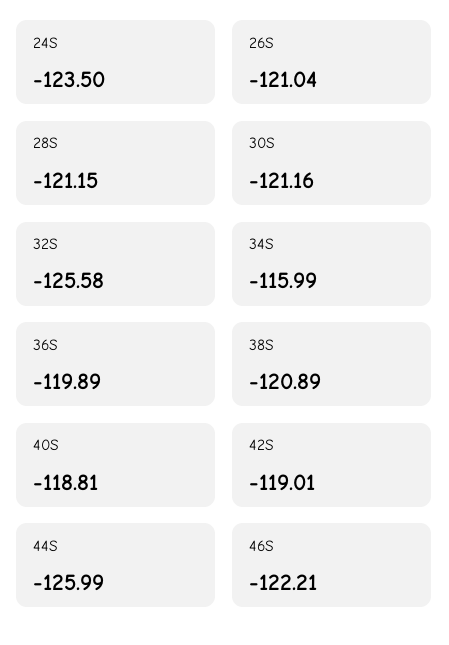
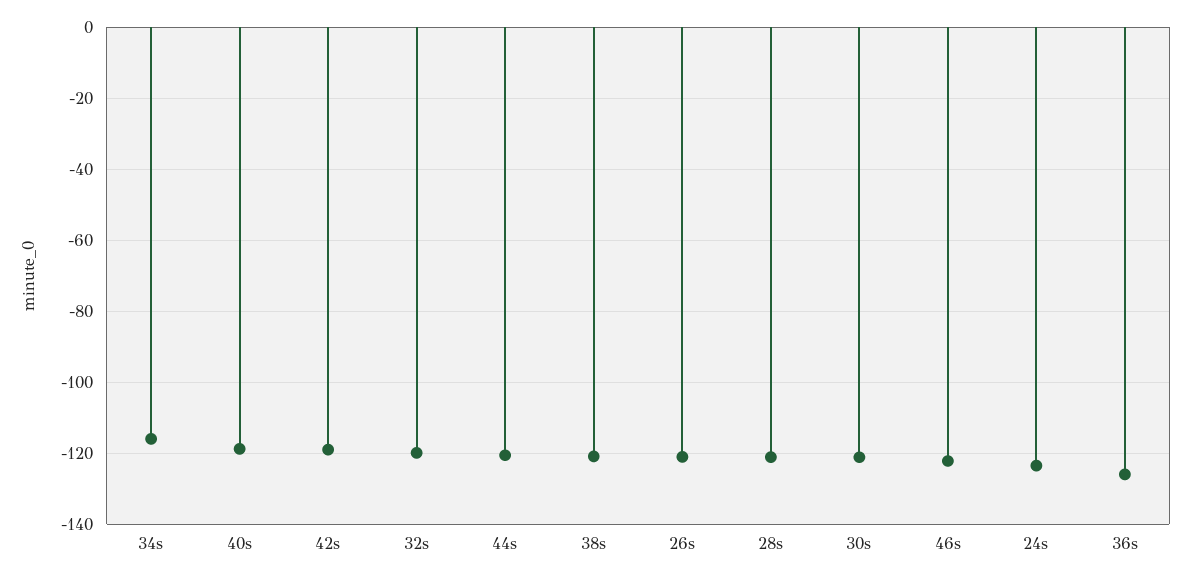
  {
    "24S": -123.5,
    "26S": -121.04,
    "28S": -121.15,
    "30S": -121.16,
-   "32S": -125.58,
+   "32S": -120,
    "34S": -115.99,
-   "36S": -119.89,
+   "36S": -126,
    "38S": -120.89,
    "40S": -118.81,
    "42S": -119.01,
-   "44S": -125.99,
+   "44S": -120,
    "46S": -122.21
  }

